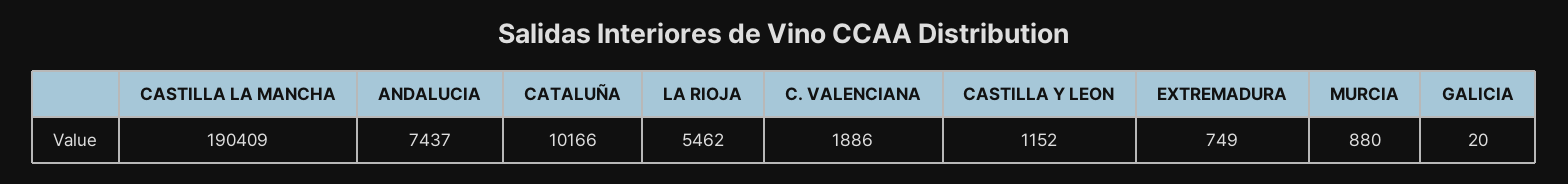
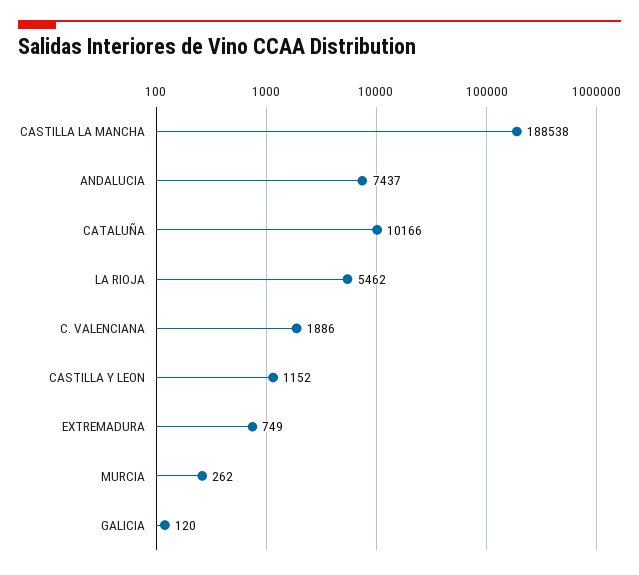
  {
-   "CASTILLA LA MANCHA": 190409,
+   "CASTILLA LA MANCHA": 188538,
    "ANDALUCIA": 7437,
    "CATALUÑA": 10166,
    "LA RIOJA": 5462,
    "C. VALENCIANA": 1886,
    "CASTILLA Y LEON": 1152,
    "EXTREMADURA": 749,
-   "MURCIA": 880,
+   "MURCIA": 262,
-   "GALICIA": 20
+   "GALICIA": 120
  }

